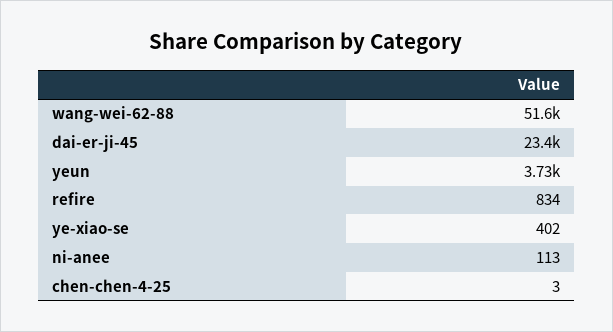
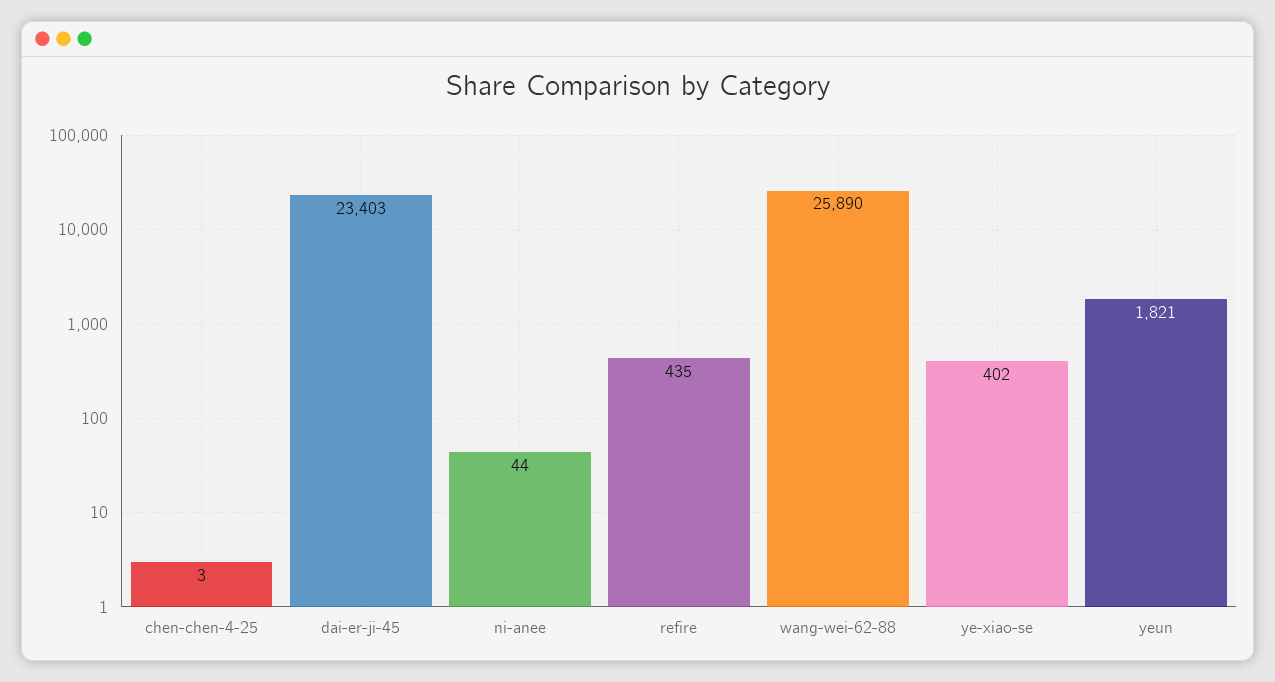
  {
-   "wang-wei-62-88": 51600,
+   "wang-wei-62-88": 25890,
    "dai-er-ji-45": 23403,
-   "yeun": 3730,
+   "yeun": 1821,
-   "refire": 834,
+   "refire": 435,
    "ye-xiao-se": 402,
-   "ni-anee": 113,
+   "ni-anee": 44,
    "chen-chen-4-25": 3
  }

